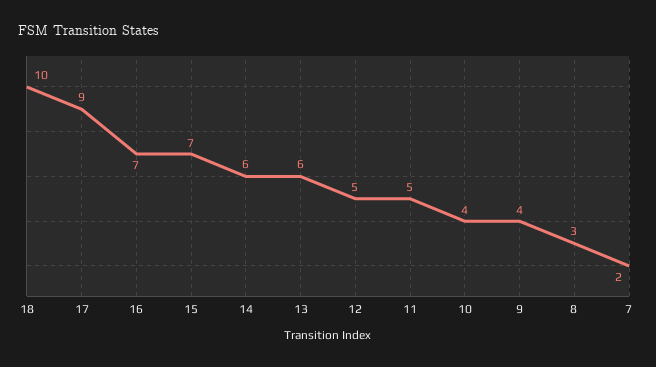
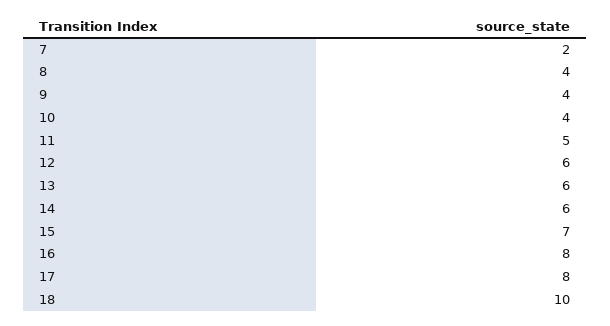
  {
    "18": 10,
-   "17": 9,
+   "17": 8,
-   "16": 7,
+   "16": 8,
    "15": 7,
    "14": 6,
    "13": 6,
-   "12": 5,
+   "12": 6,
    "11": 5,
    "10": 4,
    "9": 4,
-   "8": 3,
+   "8": 4,
    "7": 2
  }

